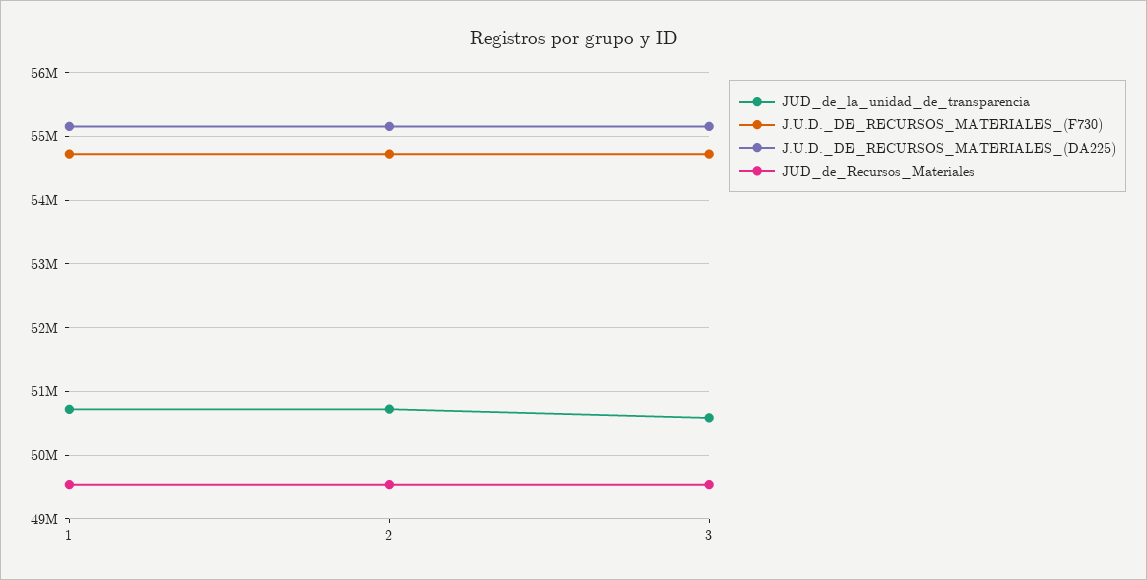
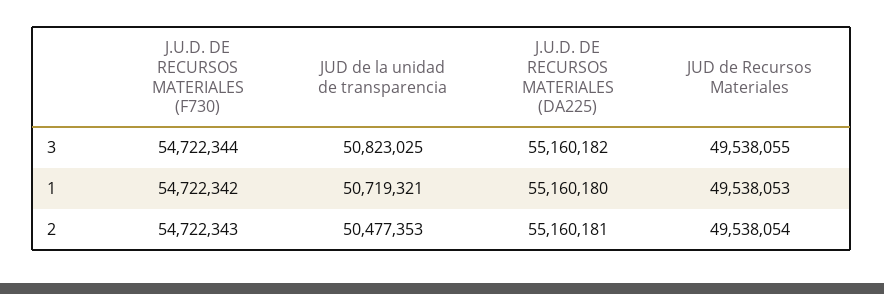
  {
    "JUD_de_la_unidad_de_transparencia": {
      "1": 50719321,
-     "2": 50700000,
+     "2": 50477353,
-     "3": 50600000
+     "3": 50823025
    },
    "J.U.D._DE_RECURSOS_MATERIALES_(F730)": {
      "1": 54722342,
      "2": 54722343,
      "3": 54722344
    },
    "J.U.D._DE_RECURSOS_MATERIALES_(DA225)": {
      "1": 55160180,
      "2": 55160181,
      "3": 55160182
    },
    "JUD_de_Recursos_Materiales": {
      "1": 49538053,
      "2": 49538054,
      "3": 49538055
    }
  }

